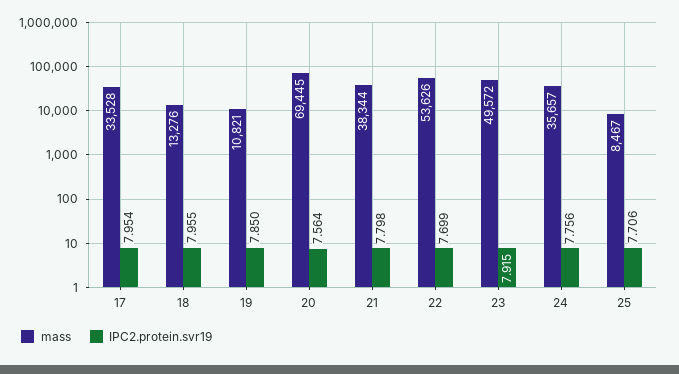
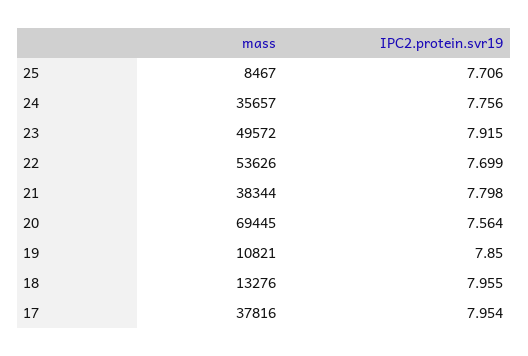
  {
    "mass": {
-     "17": 33528,
+     "17": 37816,
      "18": 13276,
      "19": 10821,
      "20": 69445,
      "21": 38344,
      "22": 53626,
      "23": 49572,
      "24": 35657,
      "25": 8467
    },
    "IPC2.protein.svr19": {
      "17": 7.954,
      "18": 7.955,
      "19": 7.85,
      "20": 7.564,
      "21": 7.798,
      "22": 7.699,
      "23": 7.915,
      "24": 7.756,
      "25": 7.706
    }
  }

